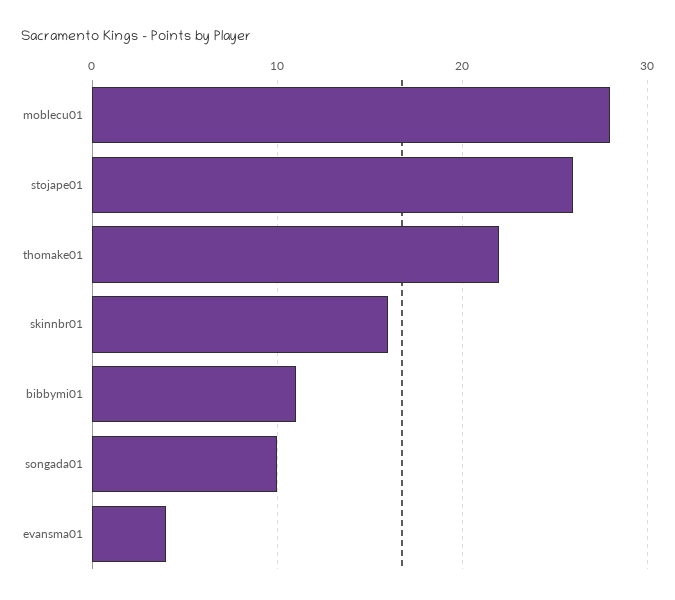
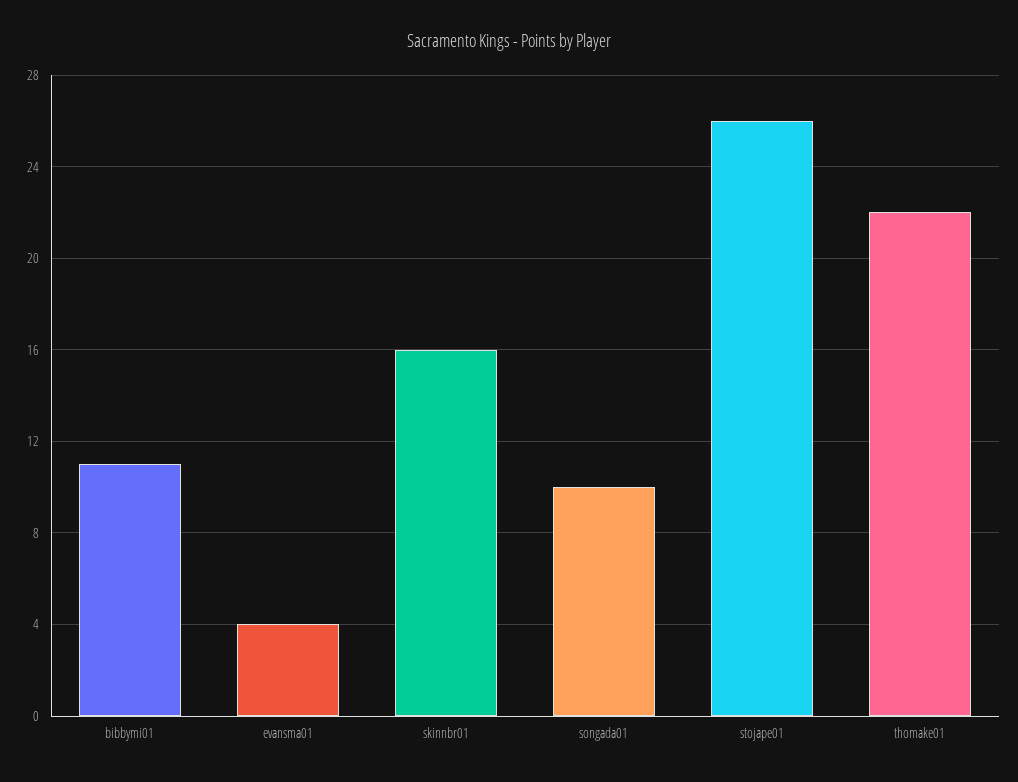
  {
-   "moblecu01": 28,
    "stojape01": 26,
    "thomake01": 22,
    "skinnbr01": 16,
    "bibbymi01": 11,
    "songada01": 10,
    "evansma01": 4
  }

